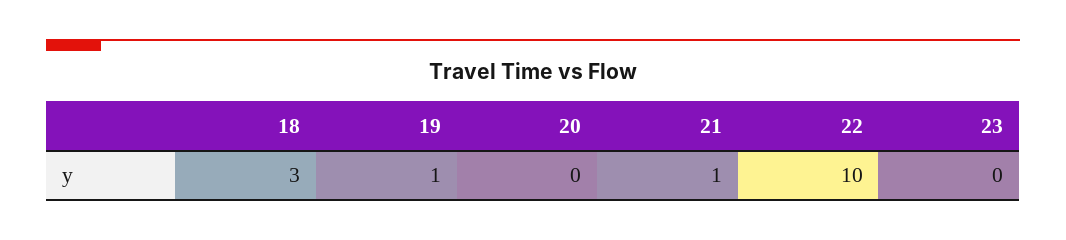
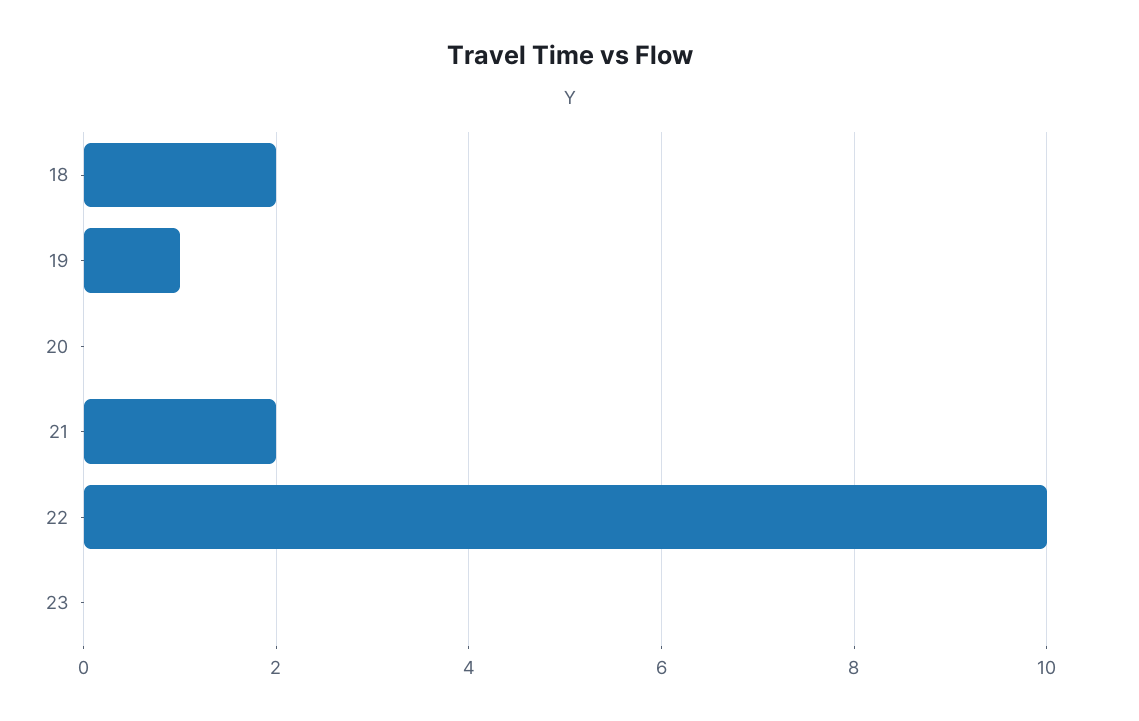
  {
-   "18": 3,
+   "18": 2,
    "19": 1,
    "20": 0,
-   "21": 1,
+   "21": 2,
    "22": 10,
    "23": 0
  }

